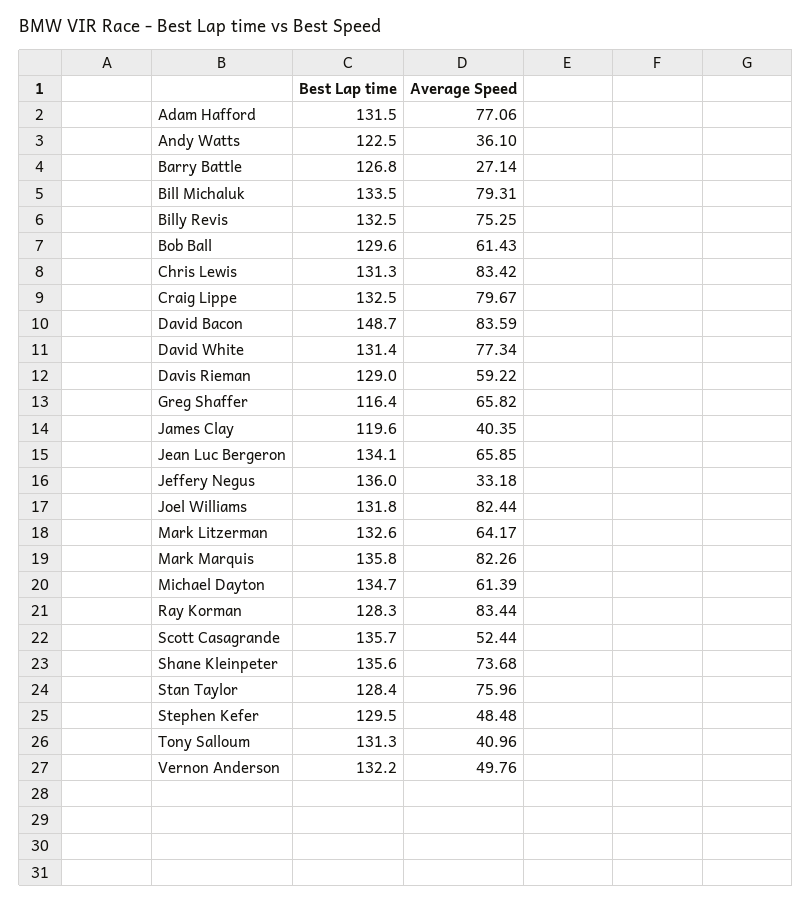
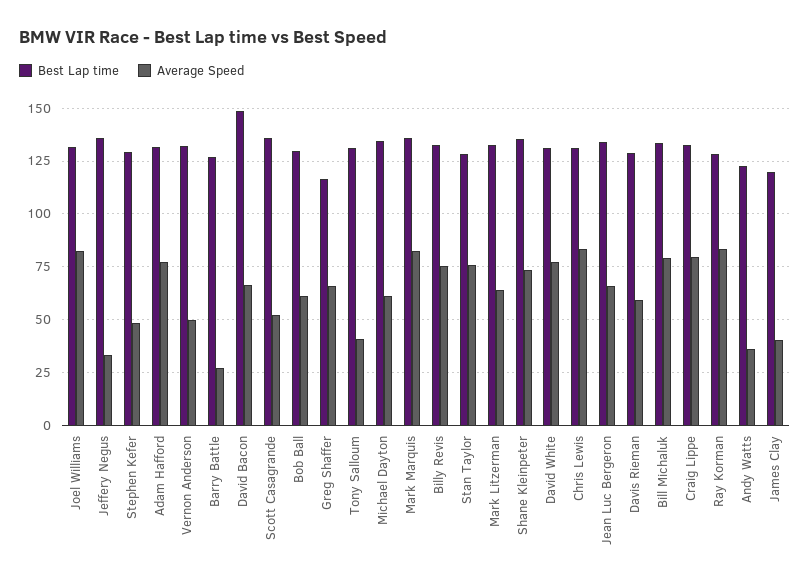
  {
    "Best Lap time": {
      "Adam Hafford": 131.5,
      "Andy Watts": 122.5,
      "Barry Battle": 126.8,
      "Bill Michaluk": 133.5,
      "Billy Revis": 132.5,
      "Bob Ball": 129.6,
      "Chris Lewis": 131.3,
      "Craig Lippe": 132.5,
      "David Bacon": 148.7,
      "David White": 131.4,
      "Davis Rieman": 129,
      "Greg Shaffer": 116.4,
      "James Clay": 119.6,
      "Jean Luc Bergeron": 134.1,
      "Jeffery Negus": 136,
      "Joel Williams": 131.8,
      "Mark Litzerman": 132.6,
      "Mark Marquis": 135.8,
      "Michael Dayton": 134.7,
      "Ray Korman": 128.3,
      "Scott Casagrande": 135.7,
      "Shane Kleinpeter": 135.6,
      "Stan Taylor": 128.4,
      "Stephen Kefer": 129.5,
      "Tony Salloum": 131.3,
      "Vernon Anderson": 132.2
    },
    "Average Speed": {
      "Adam Hafford": 77.06,
      "Andy Watts": 36.1,
      "Barry Battle": 27.14,
      "Bill Michaluk": 79.31,
      "Billy Revis": 75.25,
      "Bob Ball": 61.43,
      "Chris Lewis": 83.42,
      "Craig Lippe": 79.67,
-     "David Bacon": 83.59,
+     "David Bacon": 65,
      "David White": 77.34,
      "Davis Rieman": 59.22,
      "Greg Shaffer": 65.82,
      "James Clay": 40.35,
      "Jean Luc Bergeron": 65.85,
      "Jeffery Negus": 33.18,
      "Joel Williams": 82.44,
      "Mark Litzerman": 64.17,
      "Mark Marquis": 82.26,
      "Michael Dayton": 61.39,
      "Ray Korman": 83.44,
      "Scott Casagrande": 52.44,
      "Shane Kleinpeter": 73.68,
      "Stan Taylor": 75.96,
      "Stephen Kefer": 48.48,
      "Tony Salloum": 40.96,
      "Vernon Anderson": 49.76
    }
  }

